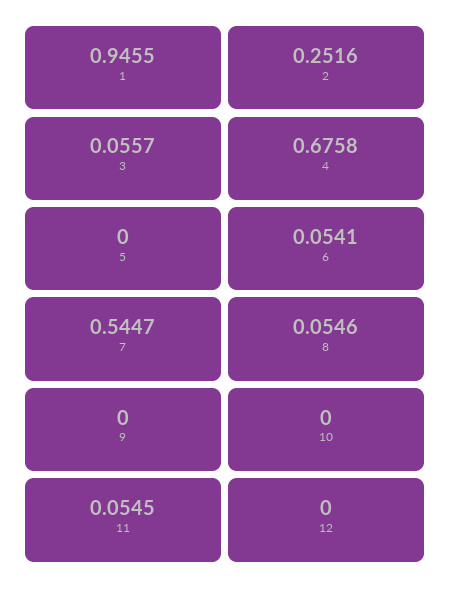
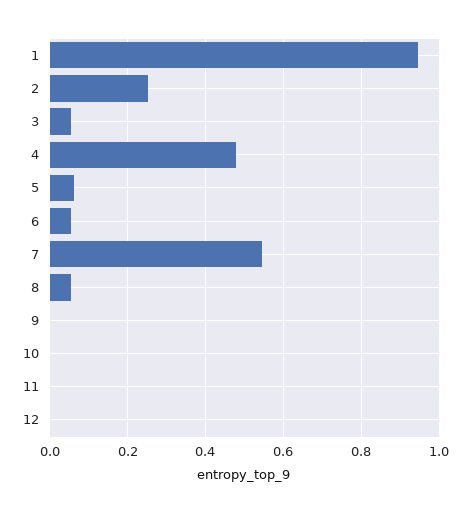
  {
    "1": 0.9455,
    "2": 0.2516,
    "3": 0.0557,
-   "4": 0.6758,
+   "4": 0.48,
-   "5": 0,
+   "5": 0.06,
    "6": 0.0541,
    "7": 0.5447,
    "8": 0.0546,
    "9": 0,
    "10": 0,
-   "11": 0.0545,
+   "11": 0,
    "12": 0
  }

